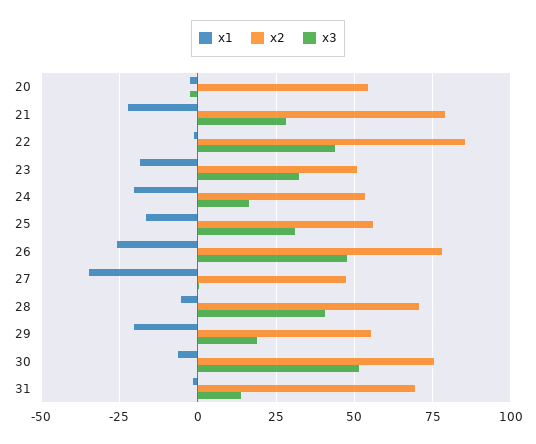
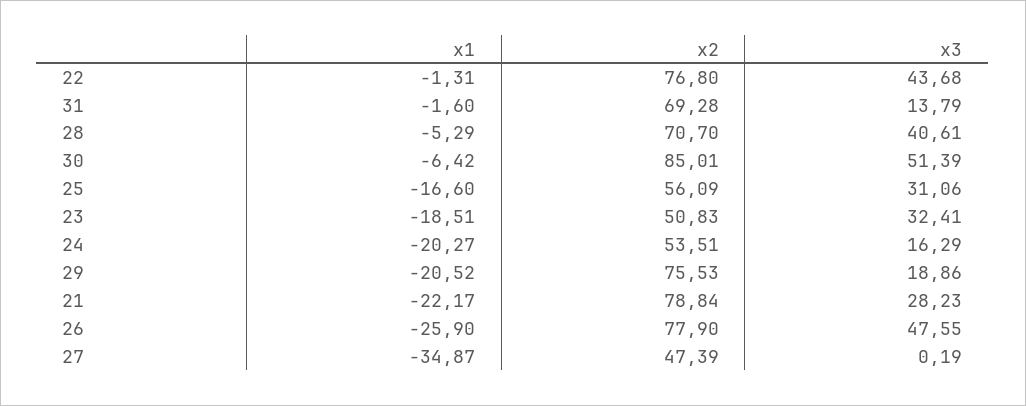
  {
    "x1": {
-     "20": -2.5,
      "21": -22.17,
      "22": -1.31,
      "23": -18.51,
      "24": -20.27,
      "25": -16.6,
      "26": -25.9,
      "27": -34.87,
      "28": -5.29,
      "29": -20.52,
      "30": -6.42,
      "31": -1.6
    },
    "x2": {
-     "20": 55,
      "21": 78.84,
-     "22": 85,
+     "22": 76.8,
      "23": 50.83,
      "24": 53.51,
      "25": 56.09,
      "26": 77.9,
      "27": 47.39,
      "28": 70.7,
-     "29": 55,
+     "29": 75.53,
-     "30": 75,
+     "30": 85.01,
      "31": 69.28
    },
    "x3": {
-     "20": -2.5,
      "21": 28.23,
      "22": 43.68,
      "23": 32.41,
      "24": 16.29,
      "25": 31.06,
      "26": 47.55,
      "27": 0.19,
      "28": 40.61,
      "29": 18.86,
      "30": 51.39,
      "31": 13.79
    }
  }

